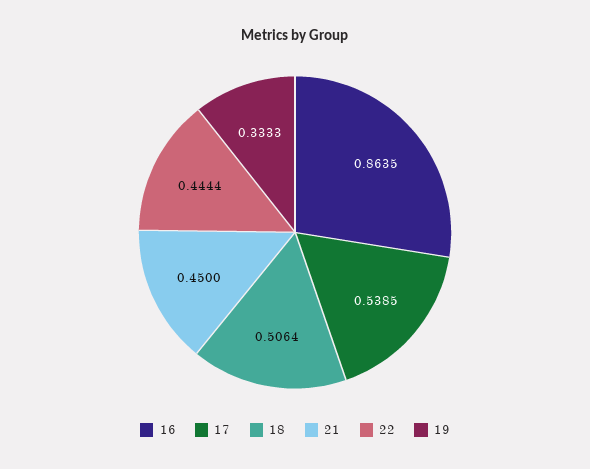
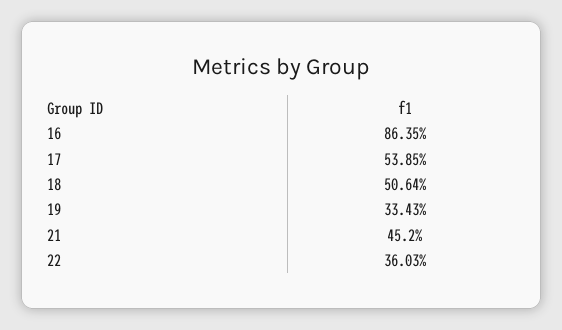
  {
    "16": 0.8635,
    "17": 0.5385,
    "18": 0.5064,
-   "21": 0.45,
+   "21": 0.452,
-   "22": 0.4444,
+   "22": 0.3603,
-   "19": 0.3333
+   "19": 0.3343
  }

